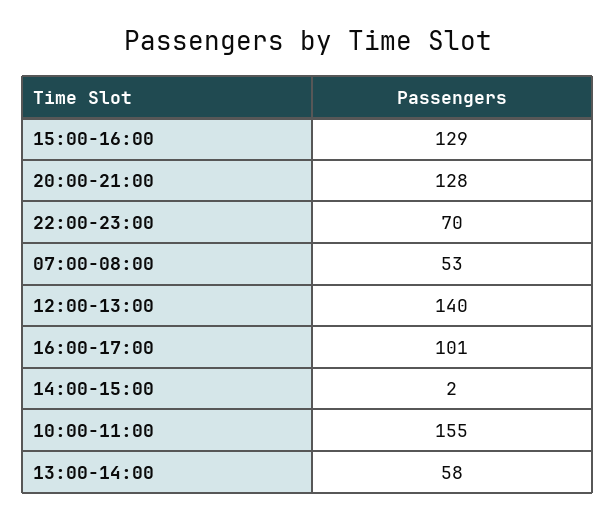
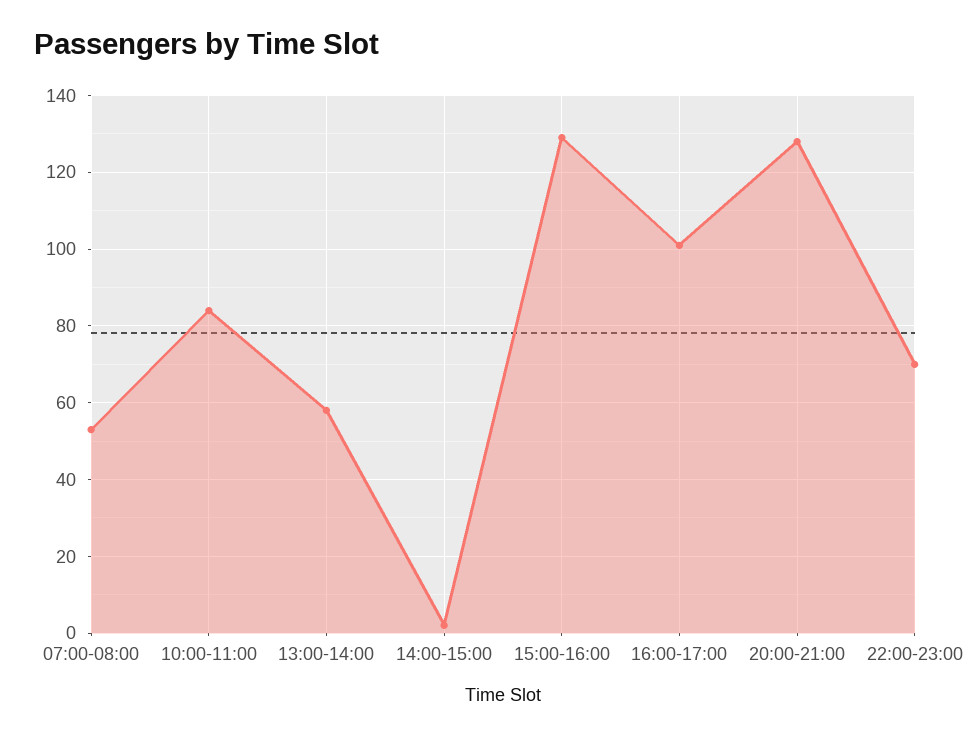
  {
    "15:00-16:00": 129,
    "20:00-21:00": 128,
    "22:00-23:00": 70,
    "07:00-08:00": 53,
-   "12:00-13:00": 140,
    "16:00-17:00": 101,
    "14:00-15:00": 2,
-   "10:00-11:00": 155,
+   "10:00-11:00": 85,
    "13:00-14:00": 58
  }

